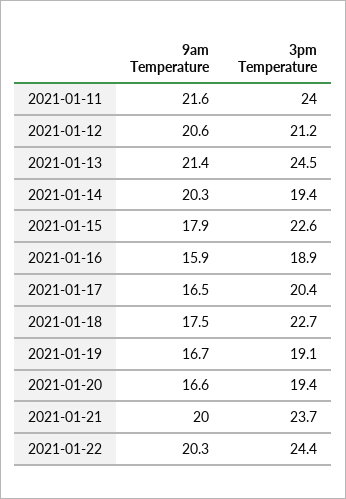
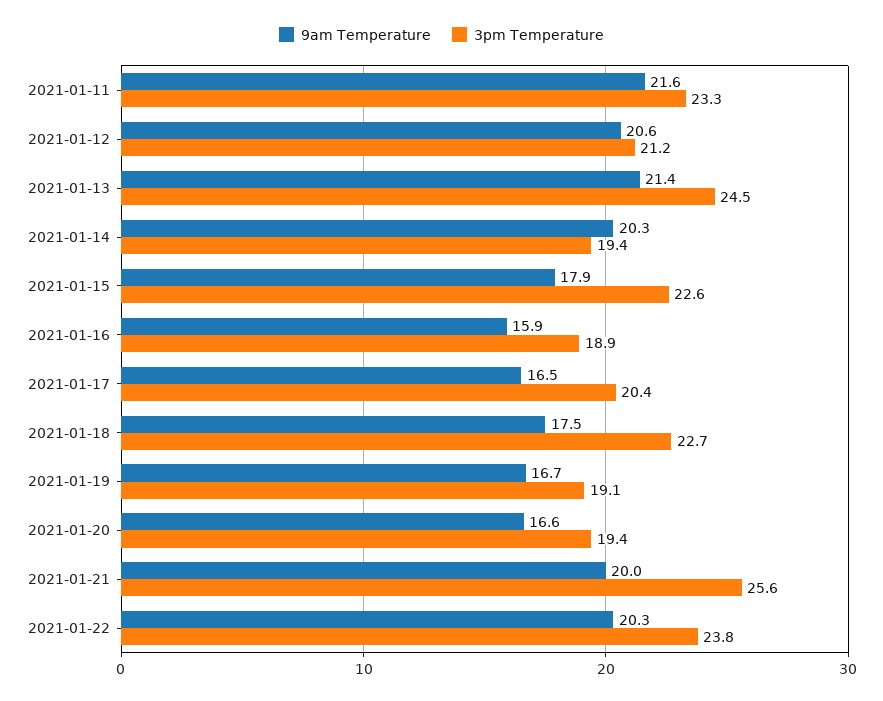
  {
    "9am Temperature": {
      "2021-01-11": 21.6,
      "2021-01-12": 20.6,
      "2021-01-13": 21.4,
      "2021-01-14": 20.3,
      "2021-01-15": 17.9,
      "2021-01-16": 15.9,
      "2021-01-17": 16.5,
      "2021-01-18": 17.5,
      "2021-01-19": 16.7,
      "2021-01-20": 16.6,
      "2021-01-21": 20,
      "2021-01-22": 20.3
    },
    "3pm Temperature": {
-     "2021-01-11": 24,
+     "2021-01-11": 23.3,
      "2021-01-12": 21.2,
      "2021-01-13": 24.5,
      "2021-01-14": 19.4,
      "2021-01-15": 22.6,
      "2021-01-16": 18.9,
      "2021-01-17": 20.4,
      "2021-01-18": 22.7,
      "2021-01-19": 19.1,
      "2021-01-20": 19.4,
-     "2021-01-21": 23.7,
+     "2021-01-21": 25.6,
-     "2021-01-22": 24.4
+     "2021-01-22": 23.8
    }
  }

